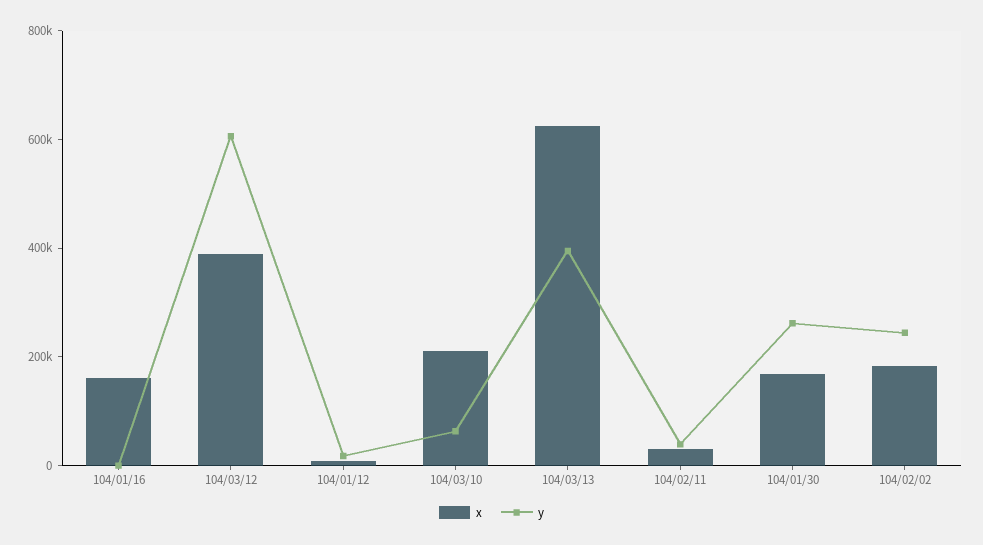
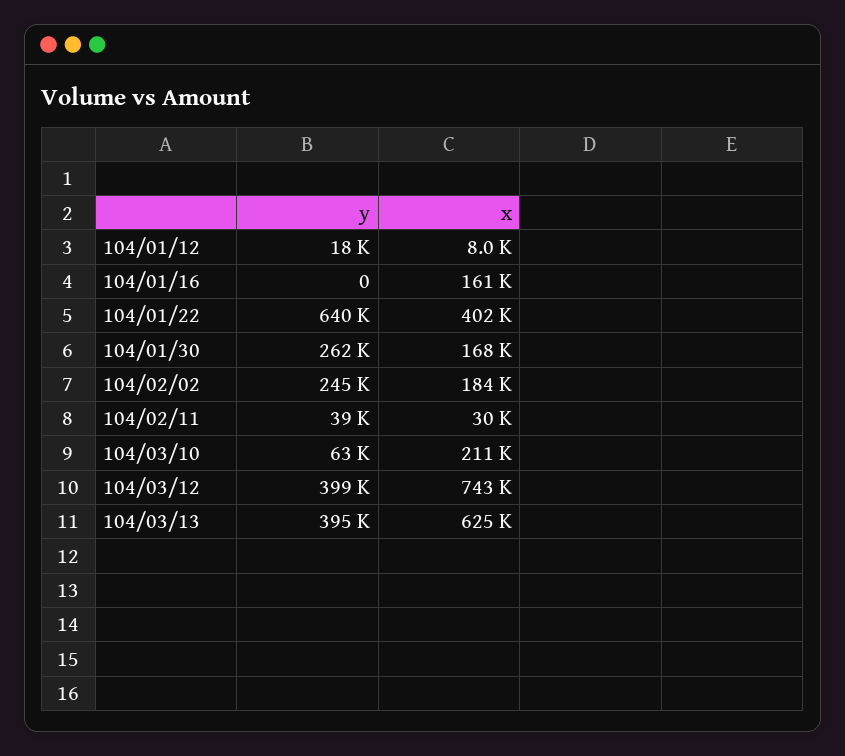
  {
    "x": {
      "104/01/16": 161000,
-     "104/03/12": 400000,
+     "104/03/12": 743000,
      "104/01/12": 8000,
      "104/03/10": 211000,
      "104/03/13": 625000,
      "104/02/11": 30000,
      "104/01/30": 168000,
-     "104/02/02": 184000
+     "104/02/02": 184000,
+     "104/01/22": 402000
    },
    "y": {
      "104/01/16": 0,
-     "104/03/12": 600000,
+     "104/03/12": 399000,
      "104/01/12": 18000,
      "104/03/10": 63000,
      "104/03/13": 395000,
      "104/02/11": 39000,
      "104/01/30": 262000,
-     "104/02/02": 245000
+     "104/02/02": 245000,
+     "104/01/22": 640000
    }
  }

